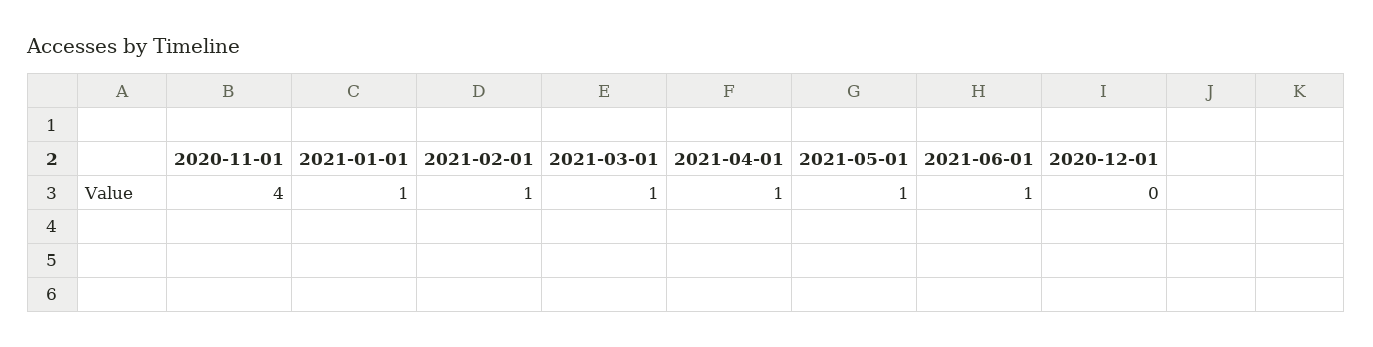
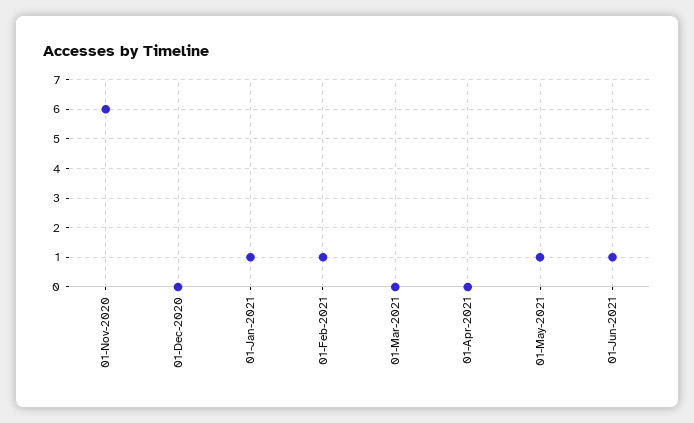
  {
-   "2020-11-01": 4,
+   "2020-11-01": 6,
    "2021-01-01": 1,
    "2021-02-01": 1,
-   "2021-03-01": 1,
+   "2021-03-01": 0,
-   "2021-04-01": 1,
+   "2021-04-01": 0,
    "2021-05-01": 1,
    "2021-06-01": 1,
    "2020-12-01": 0
  }

